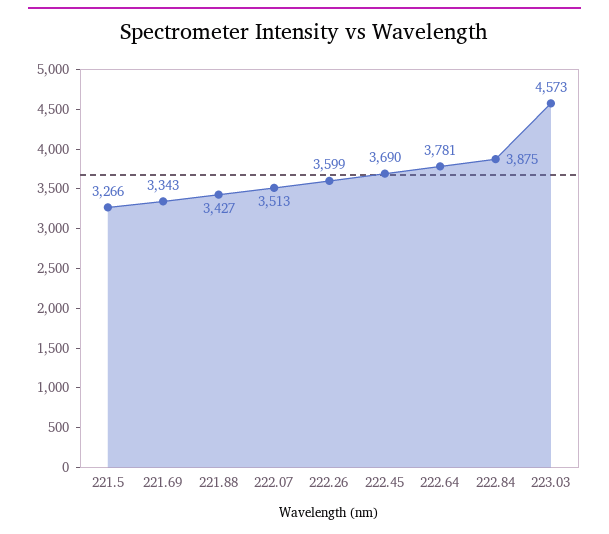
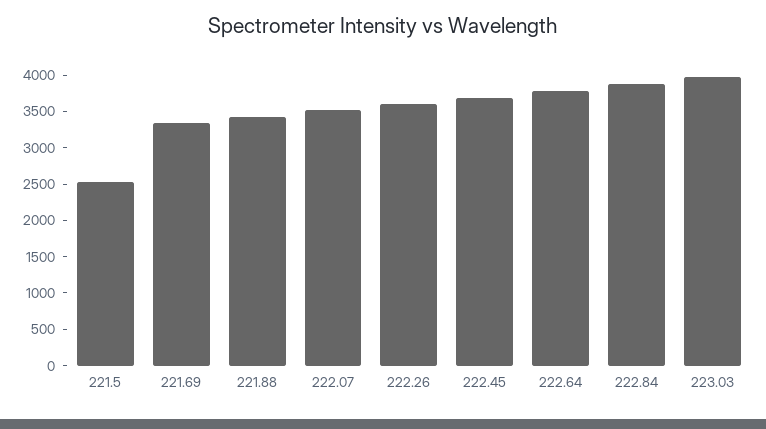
  {
-   "221.5": 3266,
+   "221.5": 2500,
    "221.69": 3343,
    "221.88": 3427,
    "222.07": 3513,
    "222.26": 3599,
    "222.45": 3690,
    "222.64": 3781,
    "222.84": 3875,
-   "223.03": 4573
+   "223.03": 4000
  }

